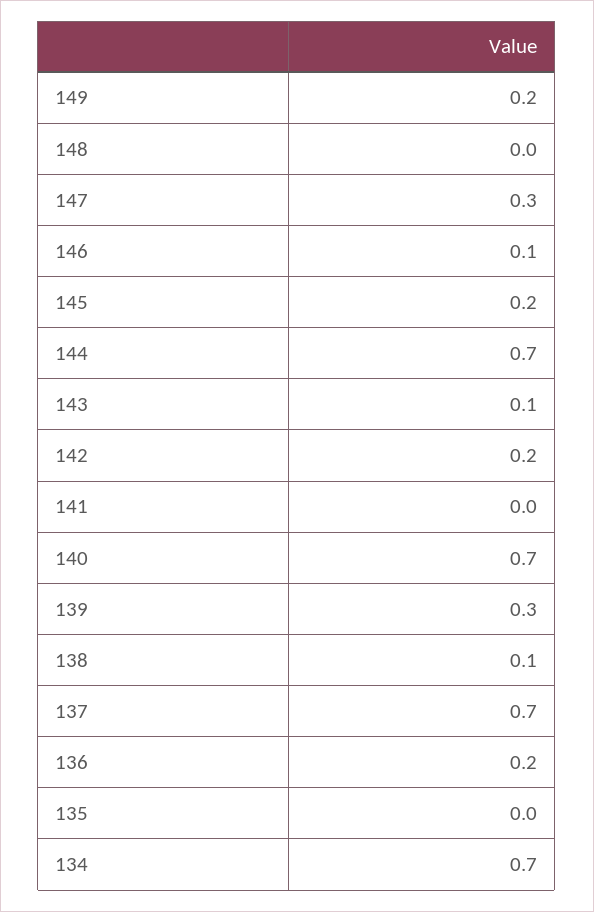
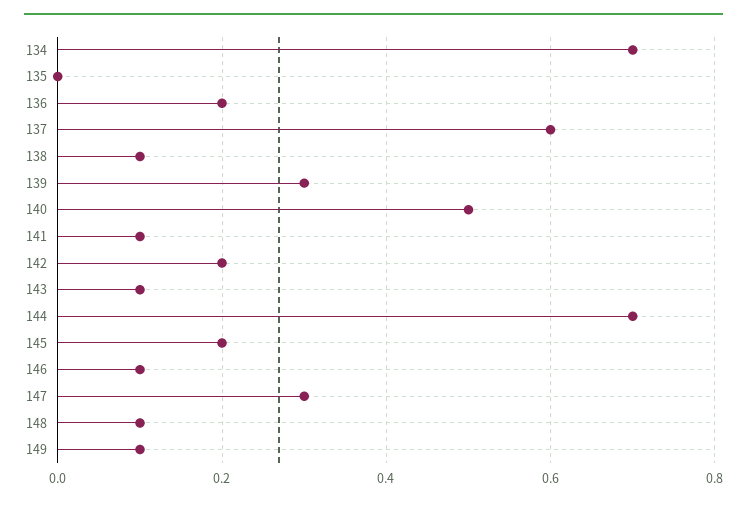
  {
-   "149": 0.2,
+   "149": 0.1,
-   "148": 0,
+   "148": 0.1,
    "147": 0.3,
    "146": 0.1,
    "145": 0.2,
    "144": 0.7,
    "143": 0.1,
    "142": 0.2,
-   "141": 0,
+   "141": 0.1,
-   "140": 0.7,
+   "140": 0.5,
    "139": 0.3,
    "138": 0.1,
-   "137": 0.7,
+   "137": 0.6,
    "136": 0.2,
    "135": 0,
    "134": 0.7
  }

